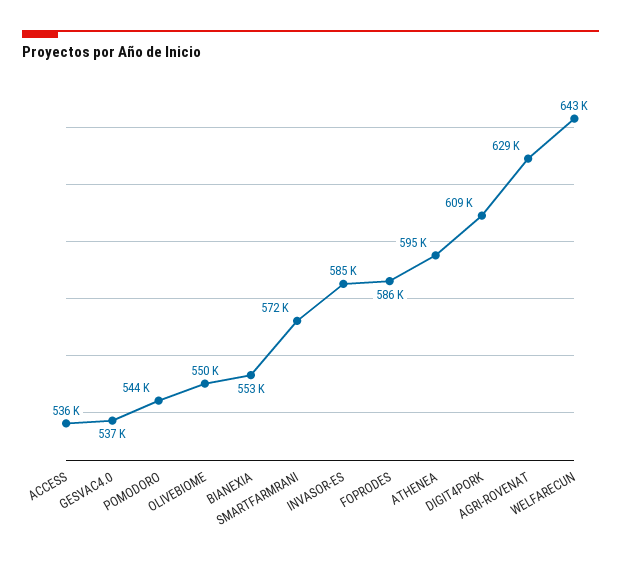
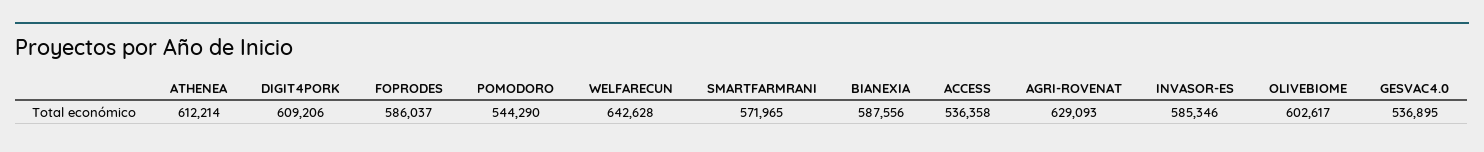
  {
    "ACCESS": 536358,
    "GESVAC4.0": 536895,
    "POMODORO": 544290,
-   "OLIVEBIOME": 550000,
+   "OLIVEBIOME": 602617,
-   "BIANEXIA": 553000,
+   "BIANEXIA": 587556,
    "SMARTFARMRANI": 571965,
    "INVASOR-ES": 585346,
    "FOPRODES": 586037,
-   "ATHENEA": 595000,
+   "ATHENEA": 612214,
    "DIGIT4PORK": 609206,
    "AGRI-ROVENAT": 629093,
    "WELFARECUN": 642628
  }

